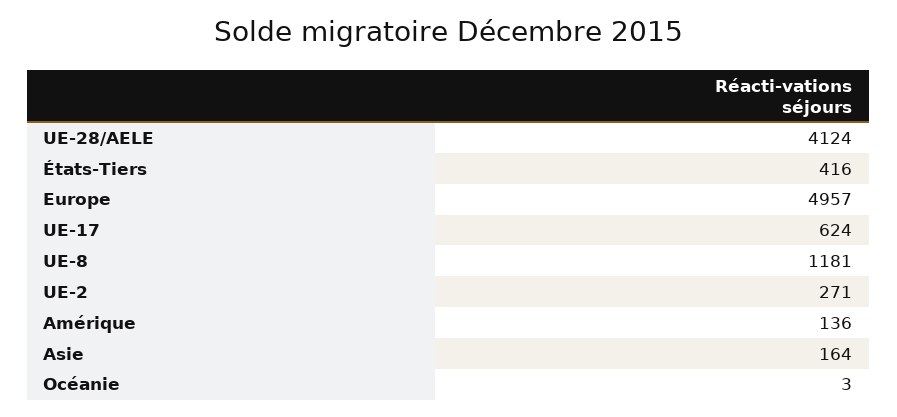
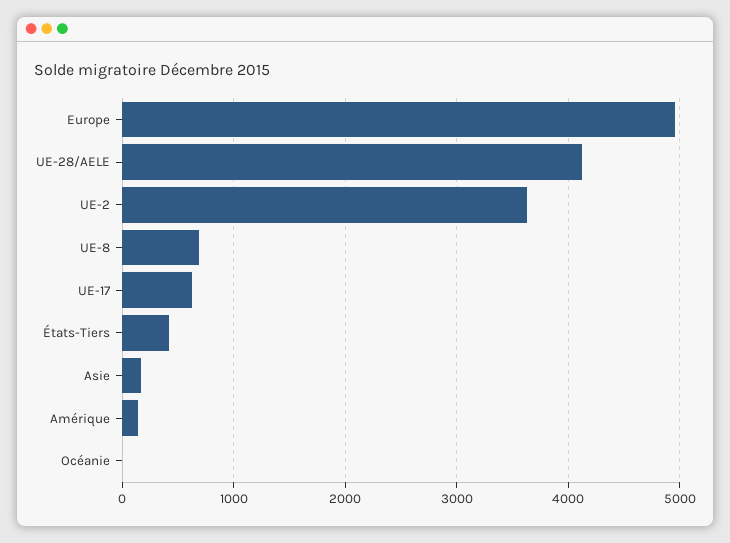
  {
    "UE-28/AELE": 4124,
    "États-Tiers": 416,
    "Europe": 4957,
    "UE-17": 624,
-   "UE-8": 1181,
+   "UE-8": 700,
-   "UE-2": 271,
+   "UE-2": 3600,
    "Amérique": 136,
    "Asie": 164,
    "Océanie": 3
  }

